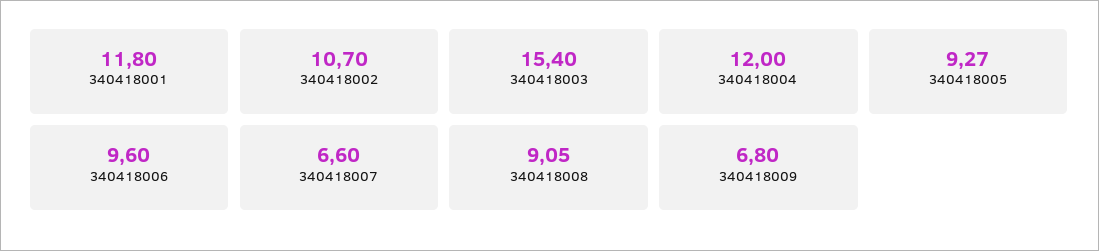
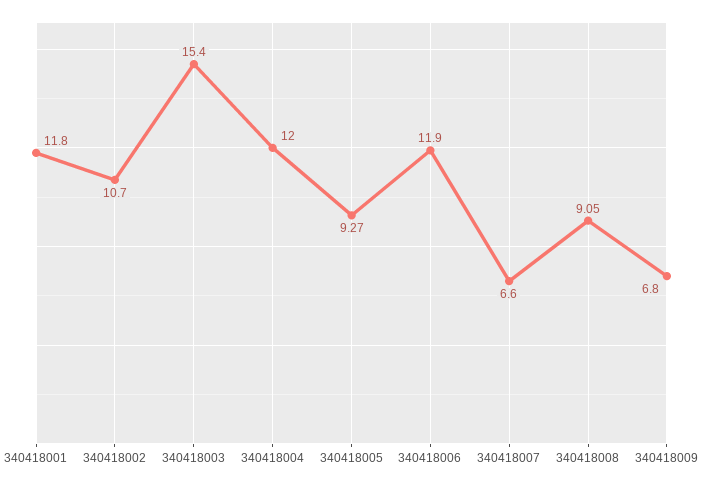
  {
    "340418001": 11.8,
    "340418002": 10.7,
    "340418003": 15.4,
    "340418004": 12,
    "340418005": 9.27,
-   "340418006": 9.6,
+   "340418006": 11.9,
    "340418007": 6.6,
    "340418008": 9.05,
    "340418009": 6.8
  }

